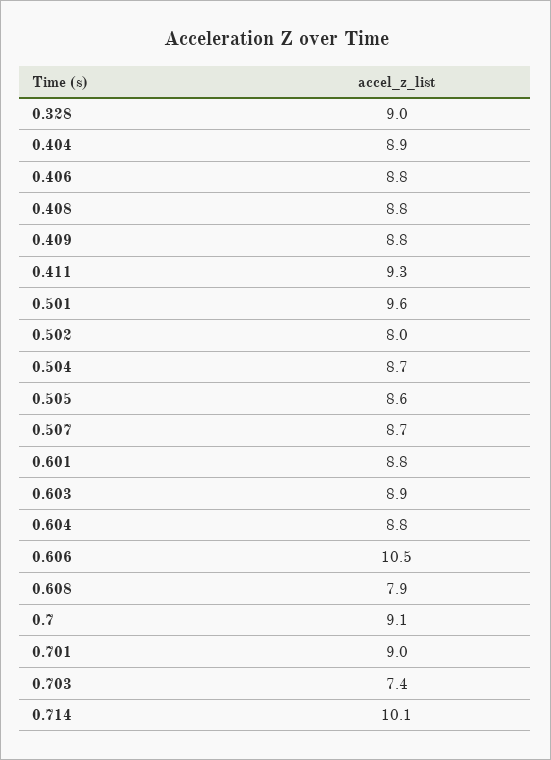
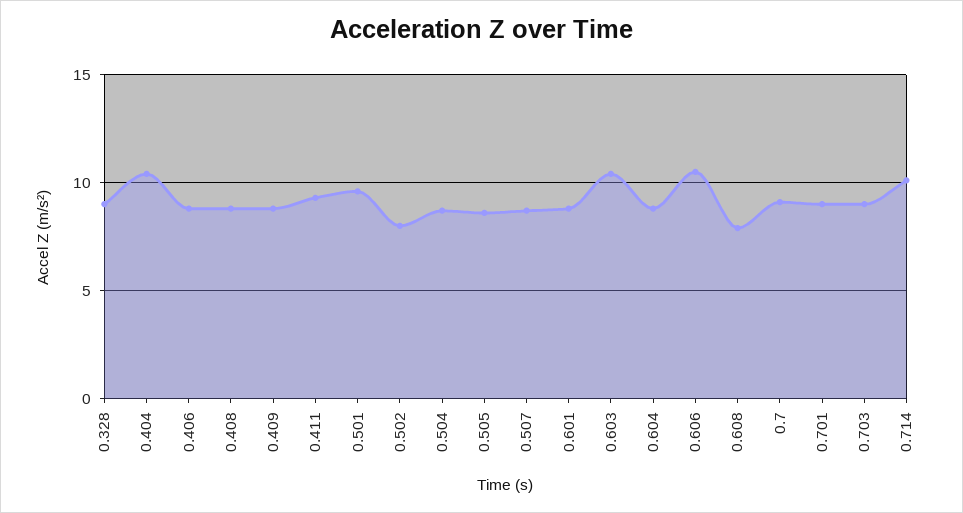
  {
    "0.328": 9,
-   "0.404": 8.9,
+   "0.404": 10.5,
    "0.406": 8.8,
    "0.408": 8.8,
    "0.409": 8.8,
    "0.411": 9.3,
    "0.501": 9.6,
    "0.502": 8,
    "0.504": 8.7,
    "0.505": 8.6,
    "0.507": 8.7,
    "0.601": 8.8,
-   "0.603": 8.9,
+   "0.603": 10.5,
    "0.604": 8.8,
    "0.606": 10.5,
    "0.608": 7.9,
    "0.7": 9.1,
    "0.701": 9,
-   "0.703": 7.4,
+   "0.703": 9,
    "0.714": 10.1
  }

